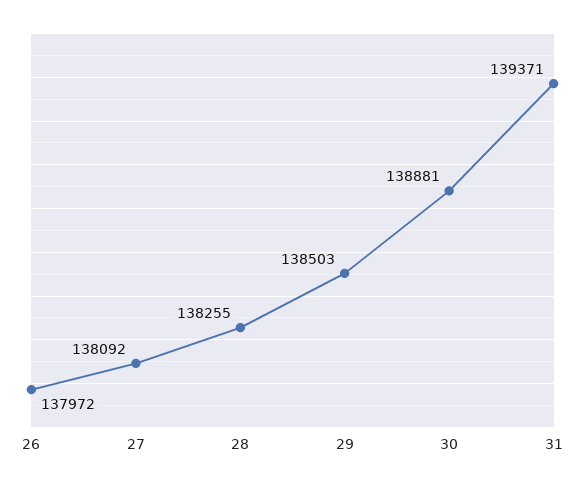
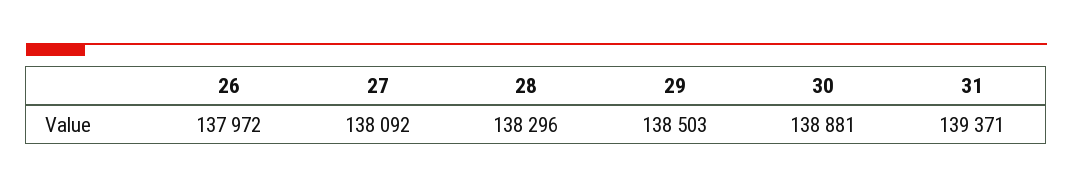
  {
    "26": 137972,
    "27": 138092,
-   "28": 138255,
+   "28": 138296,
    "29": 138503,
    "30": 138881,
    "31": 139371
  }

